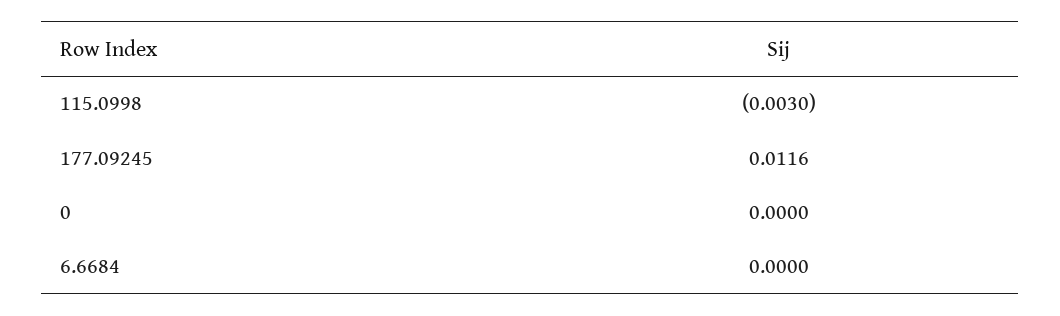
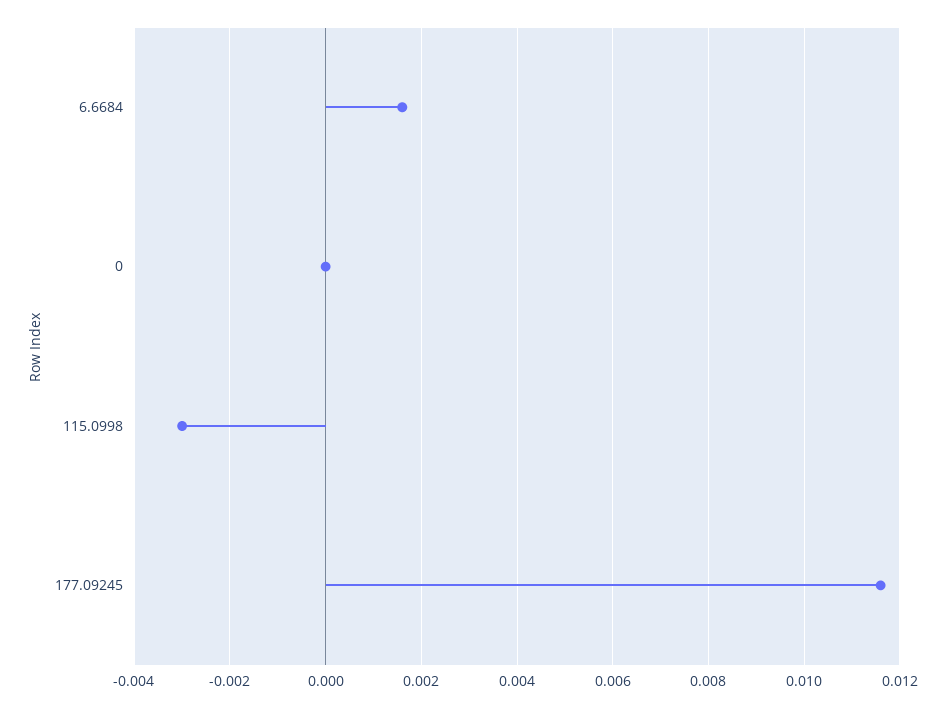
  {
    "115.0998": -0.003,
    "177.09245": 0.0116,
    "0": 0,
-   "6.6684": 0
+   "6.6684": 0.0015
  }

